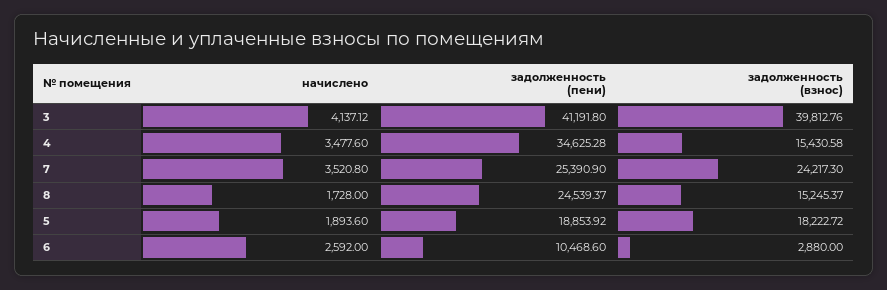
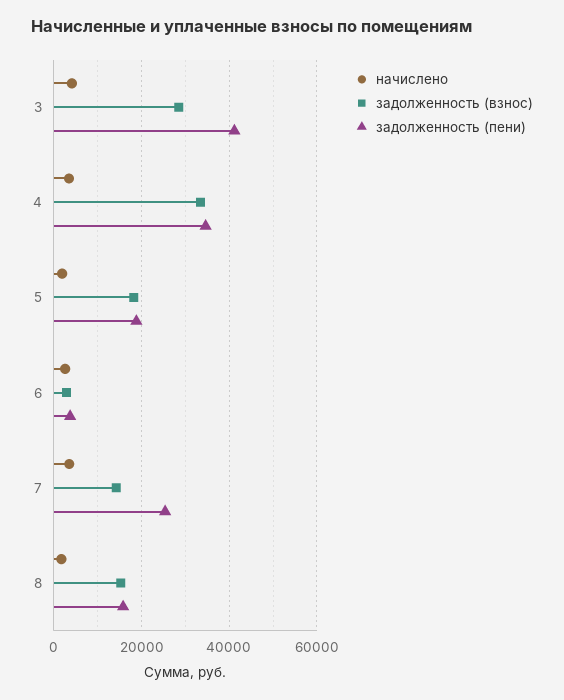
  {
    "начислено": {
      "3": 4137.12,
      "4": 3477.6,
      "7": 3520.8,
      "8": 1728,
      "5": 1893.6,
      "6": 2592
    },
    "задолженность (пени)": {
      "3": 41191.8,
      "4": 34625.28,
      "7": 25390.9,
-     "8": 24539.37,
+     "8": 16000,
      "5": 18853.92,
-     "6": 10468.6
+     "6": 4000
    },
    "задолженность (взнос)": {
-     "3": 39812.76,
+     "3": 28000,
-     "4": 15430.58,
+     "4": 34000,
-     "7": 24217.3,
+     "7": 14000,
      "8": 15245.37,
      "5": 18222.72,
      "6": 2880
    }
  }

